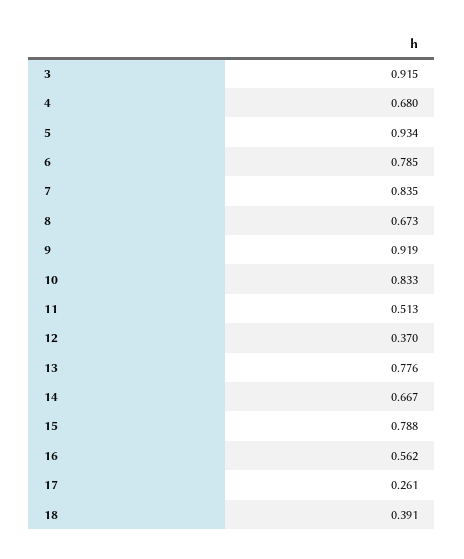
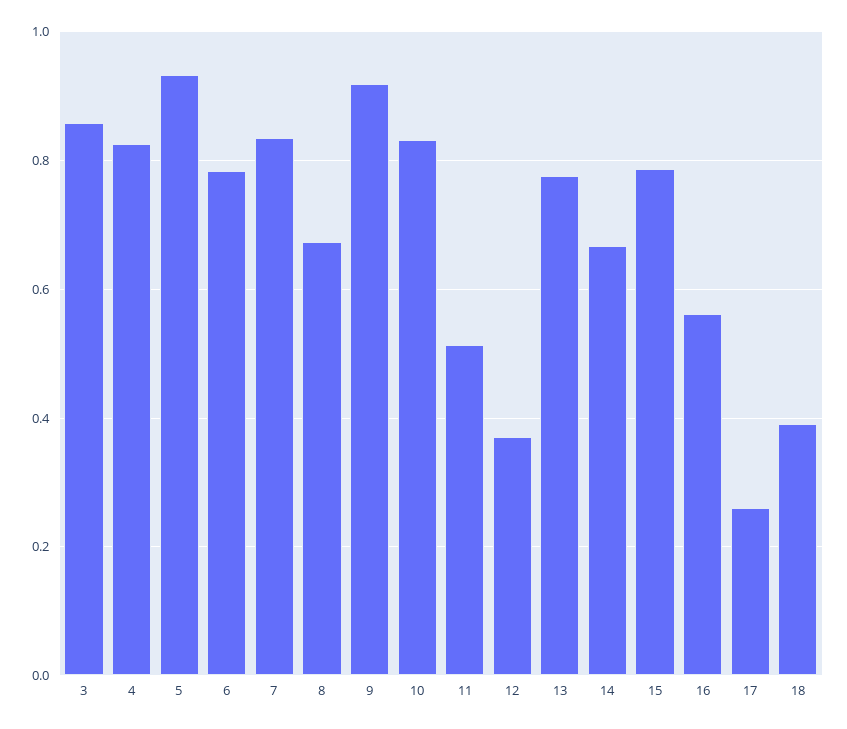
  {
-   "3": 0.915,
+   "3": 0.86,
-   "4": 0.68,
+   "4": 0.82,
    "5": 0.934,
    "6": 0.785,
    "7": 0.835,
    "8": 0.673,
    "9": 0.919,
    "10": 0.833,
    "11": 0.513,
    "12": 0.37,
    "13": 0.776,
    "14": 0.667,
    "15": 0.788,
    "16": 0.562,
    "17": 0.261,
    "18": 0.391
  }

